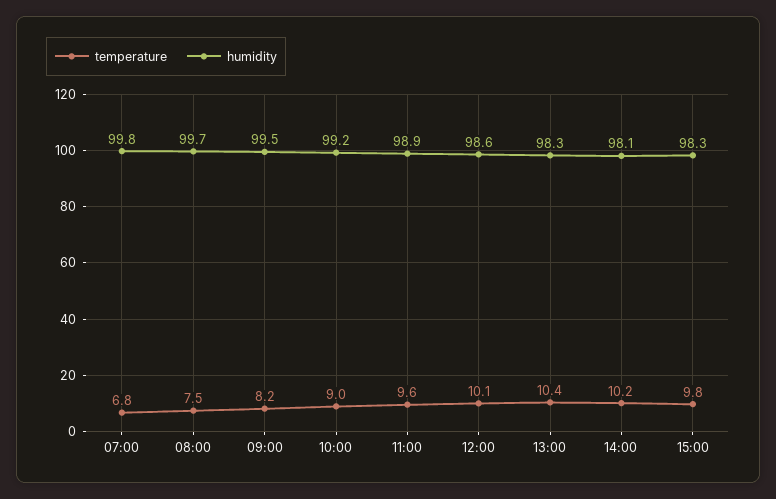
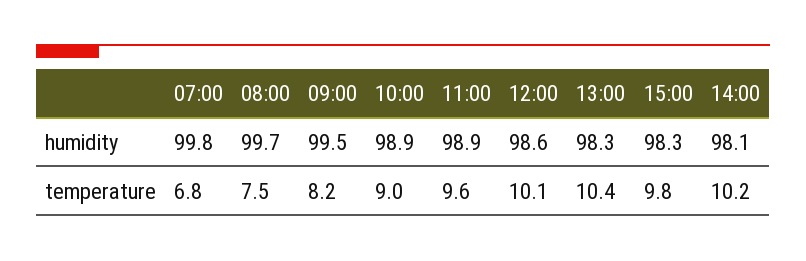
  {
    "temperature": {
      "07:00": 6.8,
      "08:00": 7.5,
      "09:00": 8.2,
      "10:00": 9,
      "11:00": 9.6,
      "12:00": 10.1,
      "13:00": 10.4,
      "14:00": 10.2,
      "15:00": 9.8
    },
    "humidity": {
      "07:00": 99.8,
      "08:00": 99.7,
      "09:00": 99.5,
-     "10:00": 99.2,
+     "10:00": 98.9,
      "11:00": 98.9,
      "12:00": 98.6,
      "13:00": 98.3,
      "14:00": 98.1,
      "15:00": 98.3
    }
  }

